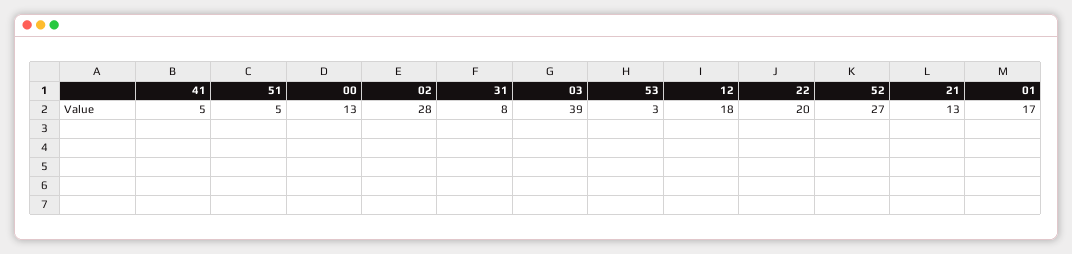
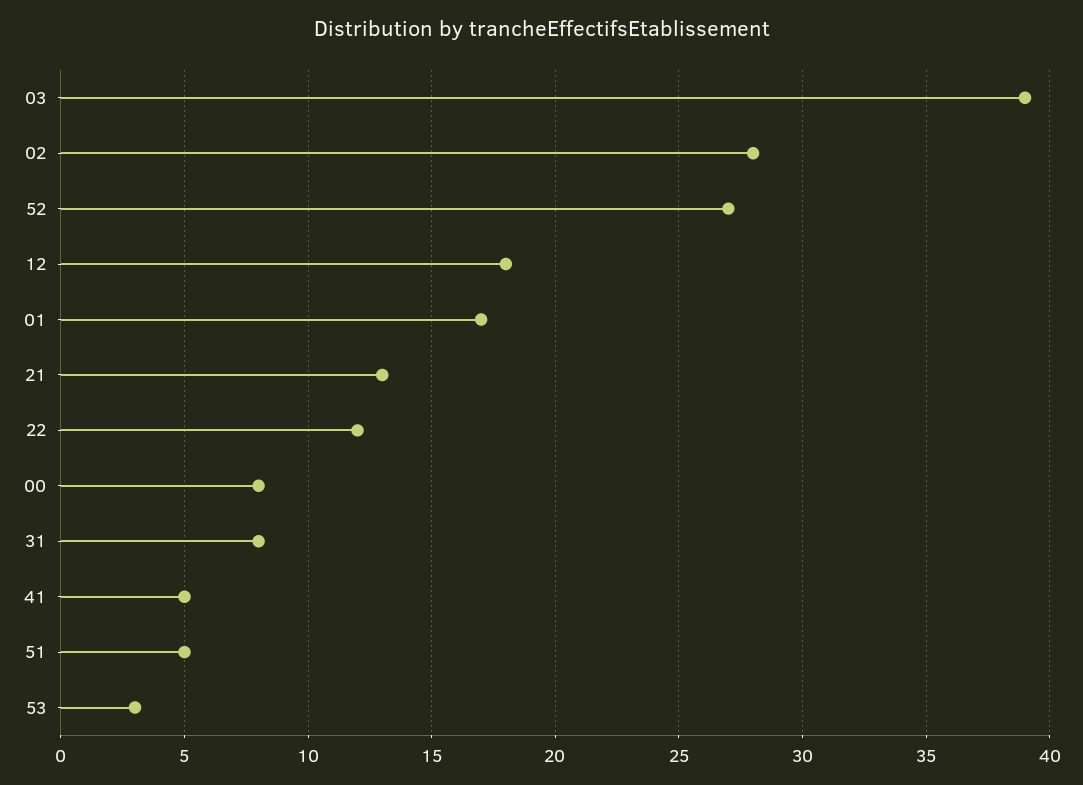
  {
    "41": 5,
    "51": 5,
-   "00": 13,
+   "00": 8,
    "02": 28,
    "31": 8,
    "03": 39,
    "53": 3,
    "12": 18,
-   "22": 20,
+   "22": 12,
    "52": 27,
    "21": 13,
    "01": 17
  }

